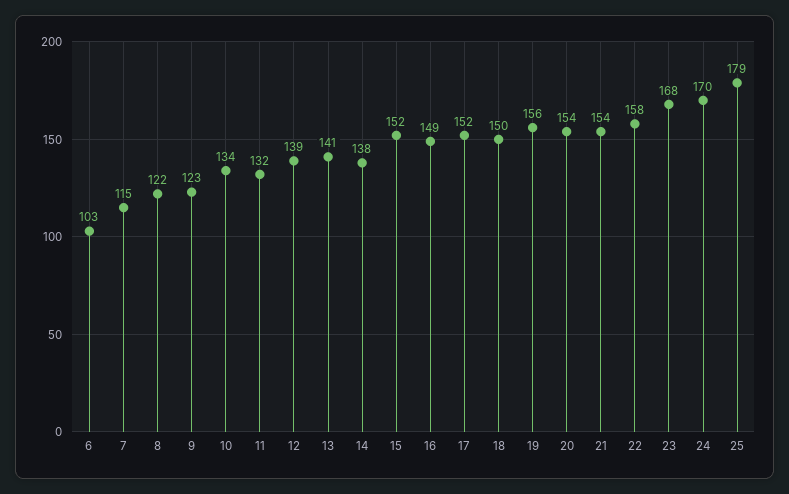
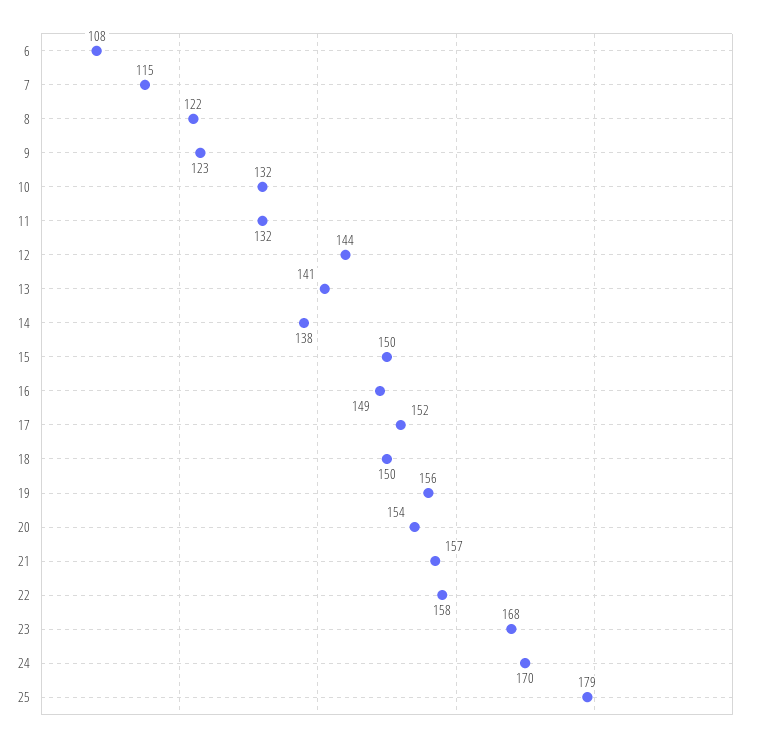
  {
-   "6": 103,
+   "6": 108,
    "7": 115,
    "8": 122,
    "9": 123,
-   "10": 134,
+   "10": 132,
    "11": 132,
-   "12": 139,
+   "12": 144,
    "13": 141,
    "14": 138,
-   "15": 152,
+   "15": 150,
    "16": 149,
    "17": 152,
    "18": 150,
    "19": 156,
    "20": 154,
-   "21": 154,
+   "21": 157,
    "22": 158,
    "23": 168,
    "24": 170,
    "25": 179
  }

